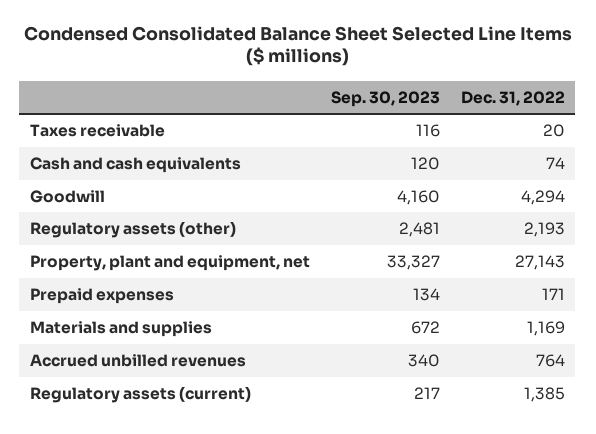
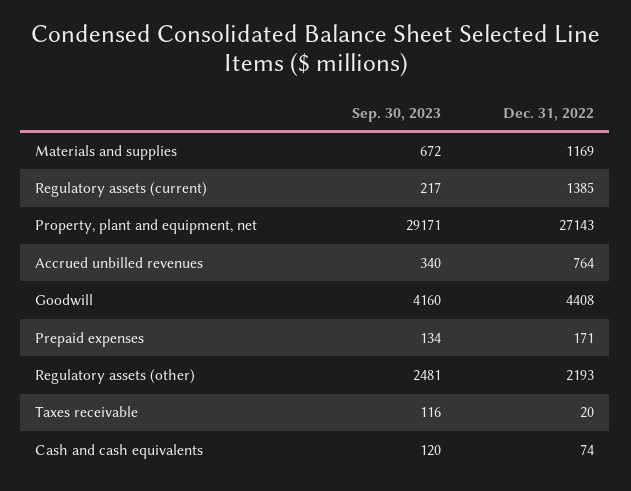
  {
    "Sep. 30, 2023": {
      "Taxes receivable": 116,
      "Cash and cash equivalents": 120,
      "Goodwill": 4160,
      "Regulatory assets (other)": 2481,
-     "Property, plant and equipment, net": 33327,
+     "Property, plant and equipment, net": 29171,
      "Prepaid expenses": 134,
      "Materials and supplies": 672,
      "Accrued unbilled revenues": 340,
      "Regulatory assets (current)": 217
    },
    "Dec. 31, 2022": {
      "Taxes receivable": 20,
      "Cash and cash equivalents": 74,
-     "Goodwill": 4294,
+     "Goodwill": 4408,
      "Regulatory assets (other)": 2193,
      "Property, plant and equipment, net": 27143,
      "Prepaid expenses": 171,
      "Materials and supplies": 1169,
      "Accrued unbilled revenues": 764,
      "Regulatory assets (current)": 1385
    }
  }

